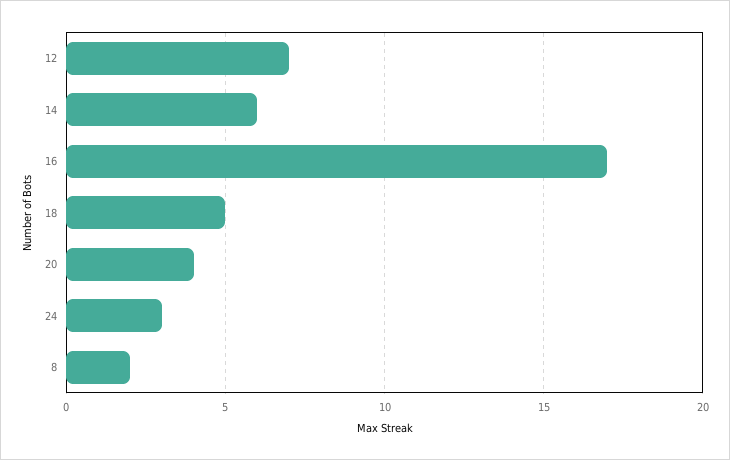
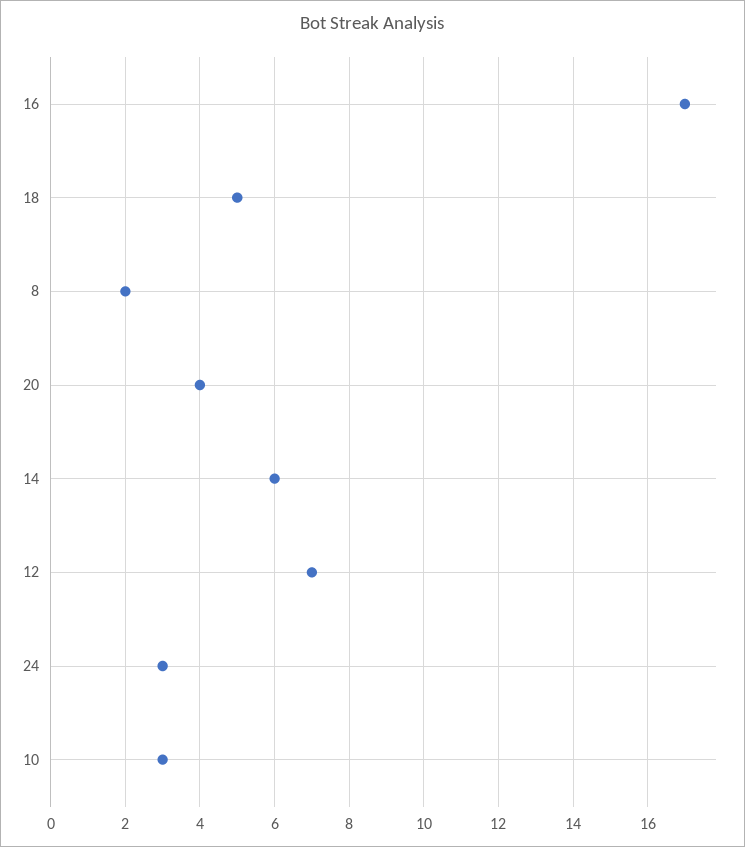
  {
    "12": 7,
    "14": 6,
    "16": 17,
    "18": 5,
    "20": 4,
    "24": 3,
-   "8": 2
+   "8": 2,
+   "10": 3
  }

